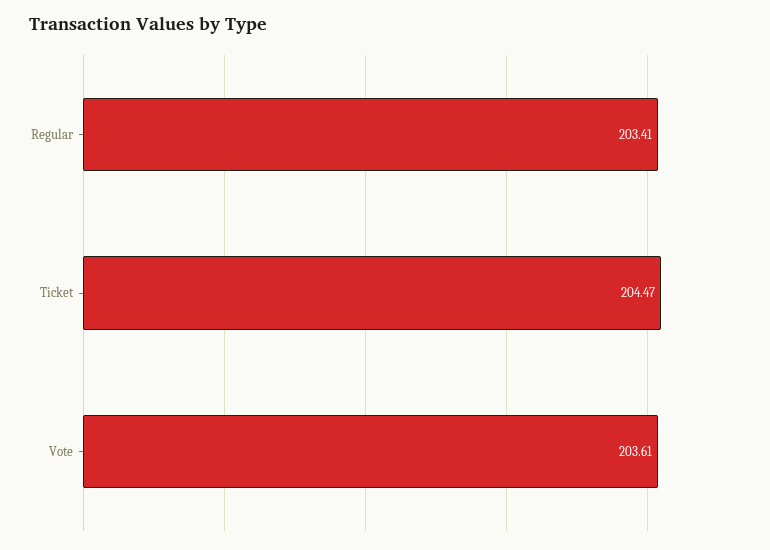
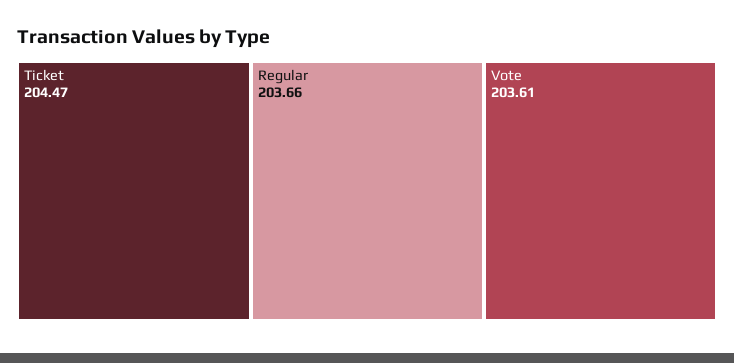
  {
-   "Regular": 203.41,
+   "Regular": 203.66,
    "Ticket": 204.47,
    "Vote": 203.61
  }

